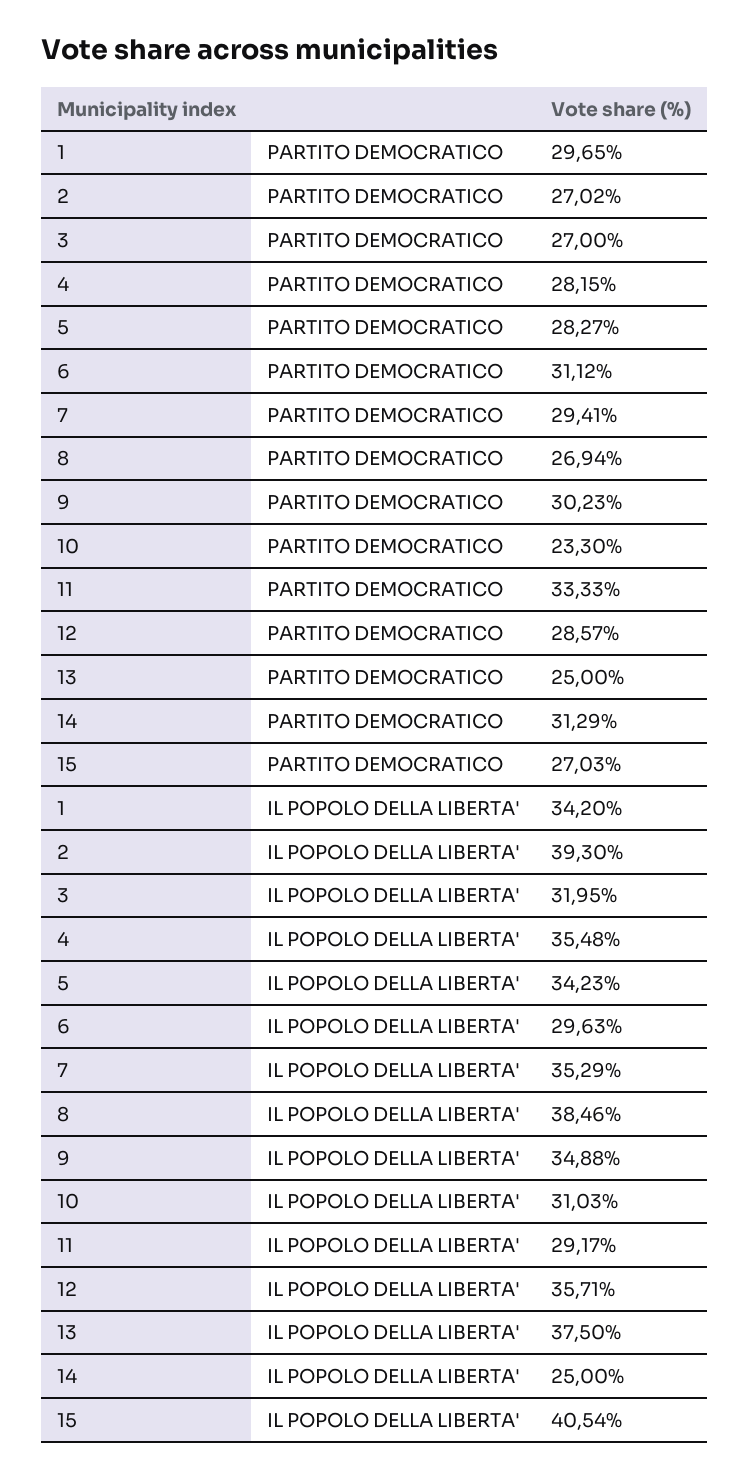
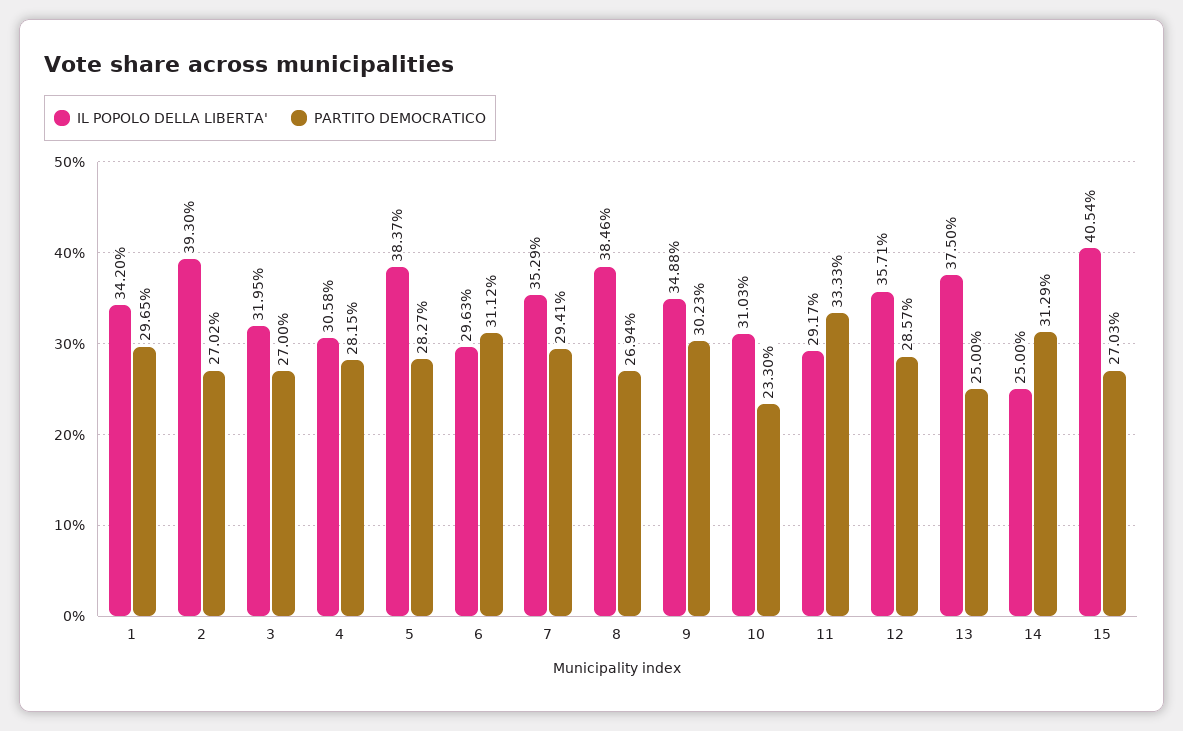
  {
    "PARTITO DEMOCRATICO": {
      "1": 29.65,
      "2": 27.02,
      "3": 27,
      "4": 28.15,
      "5": 28.27,
      "6": 31.12,
      "7": 29.41,
      "8": 26.94,
      "9": 30.23,
      "10": 23.3,
      "11": 33.33,
      "12": 28.57,
      "13": 25,
      "14": 31.29,
      "15": 27.03
    },
    "IL POPOLO DELLA LIBERTA'": {
      "1": 34.2,
      "2": 39.3,
      "3": 31.95,
-     "4": 35.48,
+     "4": 30.58,
-     "5": 34.23,
+     "5": 38.37,
      "6": 29.63,
      "7": 35.29,
      "8": 38.46,
      "9": 34.88,
      "10": 31.03,
      "11": 29.17,
      "12": 35.71,
      "13": 37.5,
      "14": 25,
      "15": 40.54
    }
  }

